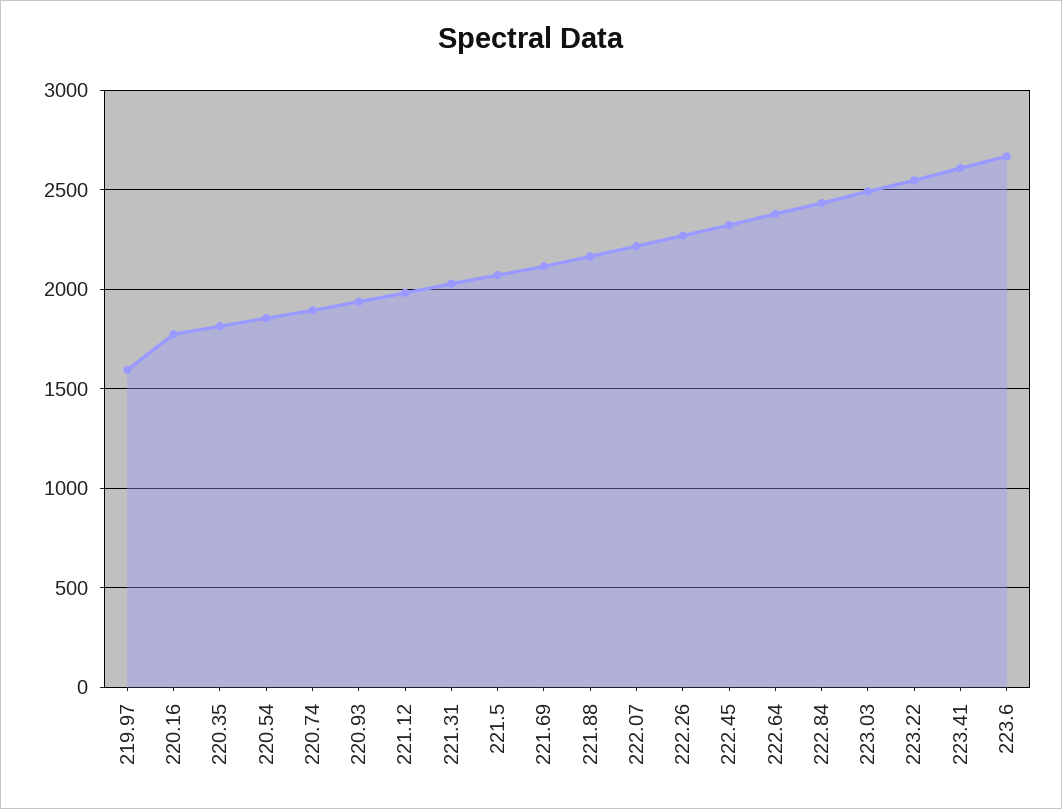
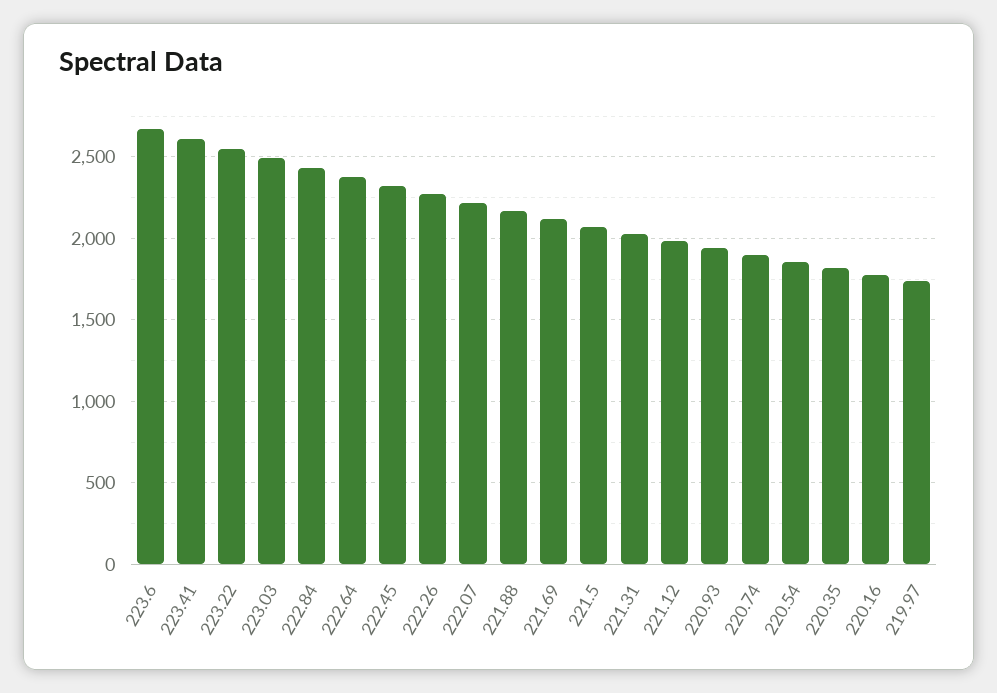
  {
-   "219.97": 1600,
+   "219.97": 1750,
    "220.16": 1800,
    "220.35": 1800,
    "220.54": 1850,
    "220.74": 1900,
    "220.93": 1950,
    "221.12": 2000,
    "221.31": 2050,
    "221.5": 2050,
    "221.69": 2100,
    "221.88": 2150,
    "222.07": 2200,
    "222.26": 2250,
    "222.45": 2300,
    "222.64": 2400,
    "222.84": 2450,
    "223.03": 2500,
    "223.22": 2550,
    "223.41": 2600,
    "223.6": 2650
  }

